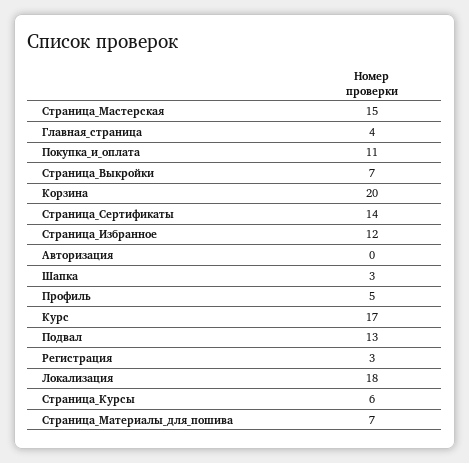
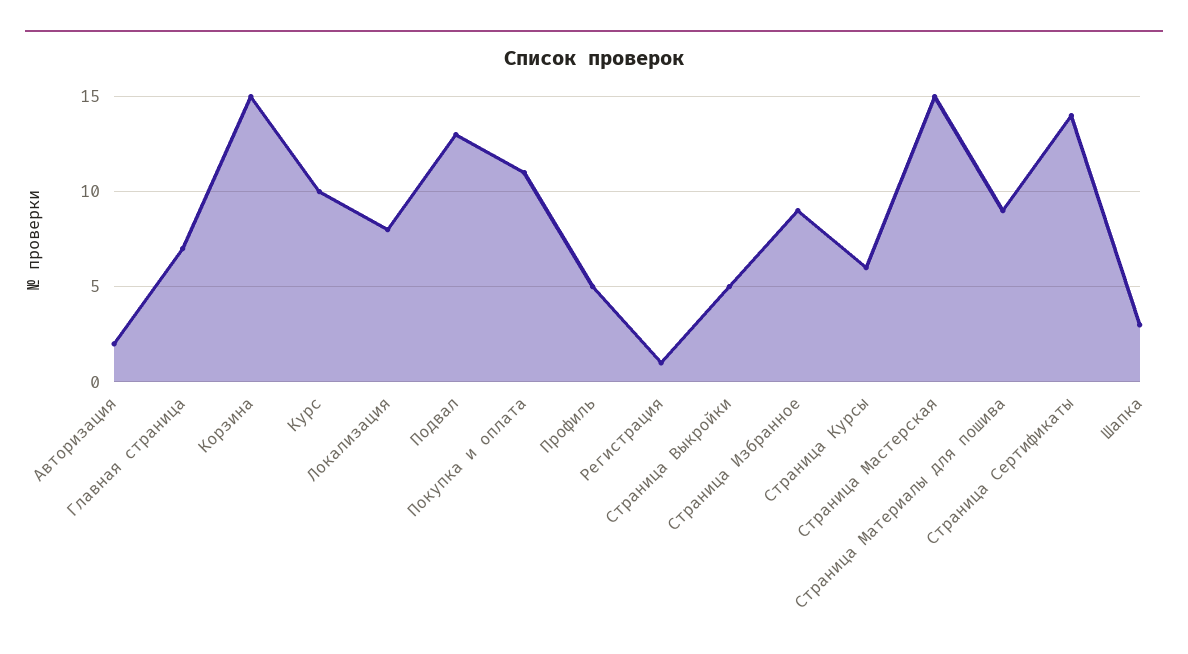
  {
    "Страница_Мастерская": 15,
-   "Главная_страница": 4,
+   "Главная_страница": 7,
    "Покупка_и_оплата": 11,
-   "Страница_Выкройки": 7,
+   "Страница_Выкройки": 5,
-   "Корзина": 20,
+   "Корзина": 15,
    "Страница_Сертификаты": 14,
-   "Страница_Избранное": 12,
+   "Страница_Избранное": 9,
-   "Авторизация": 0,
+   "Авторизация": 2,
    "Шапка": 3,
    "Профиль": 5,
-   "Курс": 17,
+   "Курс": 10,
    "Подвал": 13,
-   "Регистрация": 3,
+   "Регистрация": 1,
-   "Локализация": 18,
+   "Локализация": 8,
    "Страница_Курсы": 6,
-   "Страница_Материалы_для_пошива": 7
+   "Страница_Материалы_для_пошива": 9
  }

